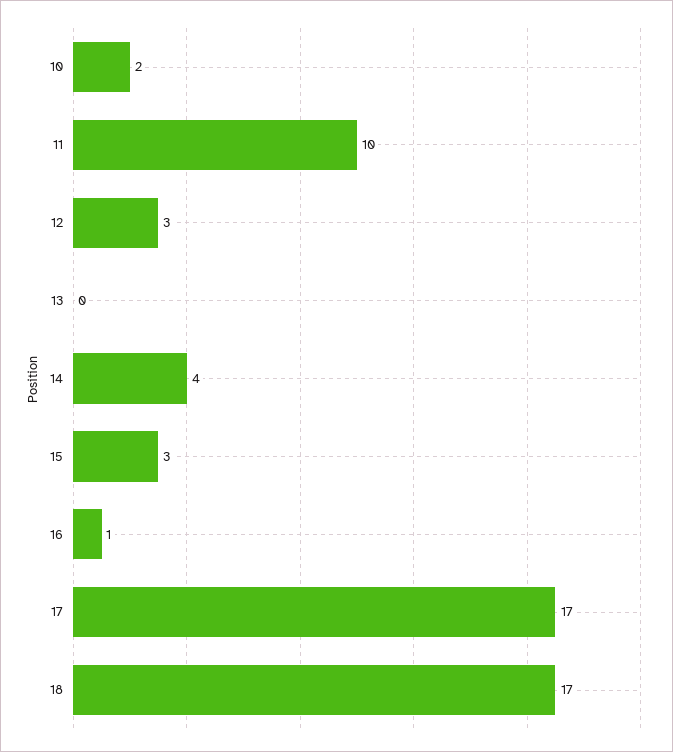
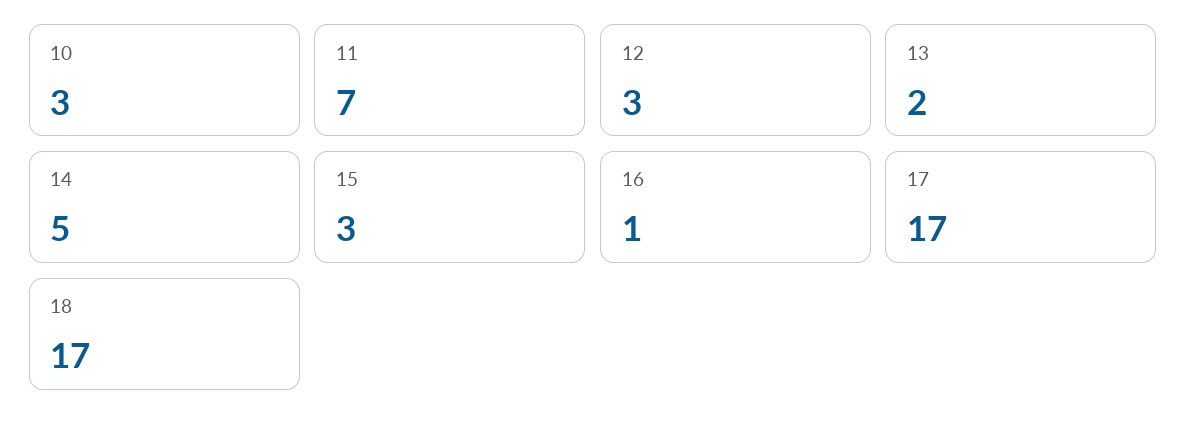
  {
-   "10": 2,
+   "10": 3,
-   "11": 10,
+   "11": 7,
    "12": 3,
-   "13": 0,
+   "13": 2,
-   "14": 4,
+   "14": 5,
    "15": 3,
    "16": 1,
    "17": 17,
    "18": 17
  }

